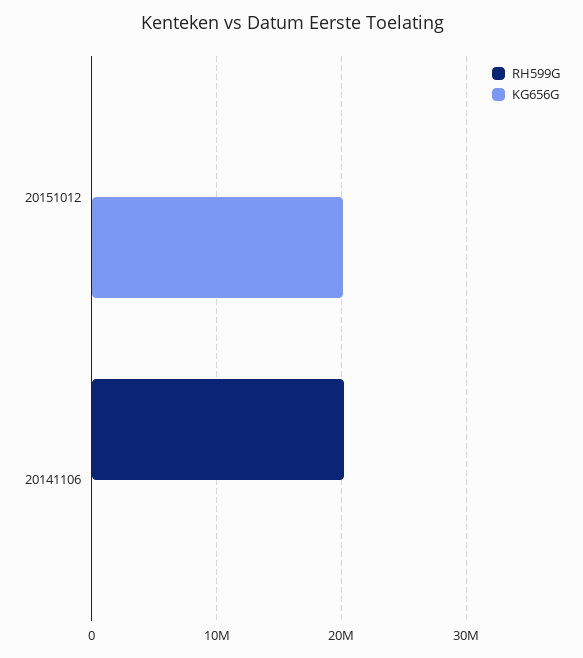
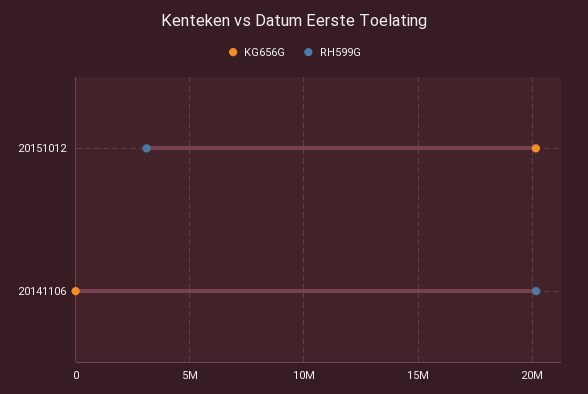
  {
    "RH599G": {
-     "20151012": 0,
+     "20151012": 3000000,
      "20141106": 20000000
    },
    "KG656G": {
      "20151012": 20000000,
      "20141106": 0
    }
  }

